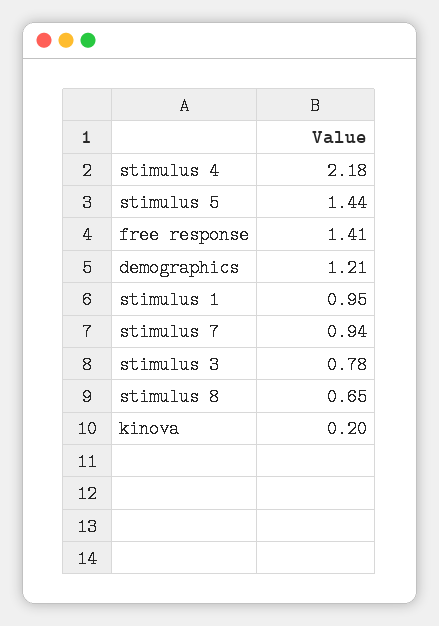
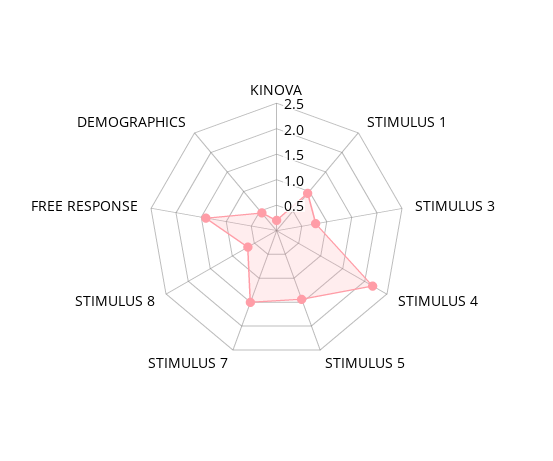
  {
    "stimulus 4": 2.18,
    "stimulus 5": 1.44,
    "free response": 1.41,
-   "demographics": 1.21,
+   "demographics": 0.5,
    "stimulus 1": 0.95,
-   "stimulus 7": 0.94,
+   "stimulus 7": 1.5,
    "stimulus 3": 0.78,
    "stimulus 8": 0.65,
    "kinova": 0.2
  }

